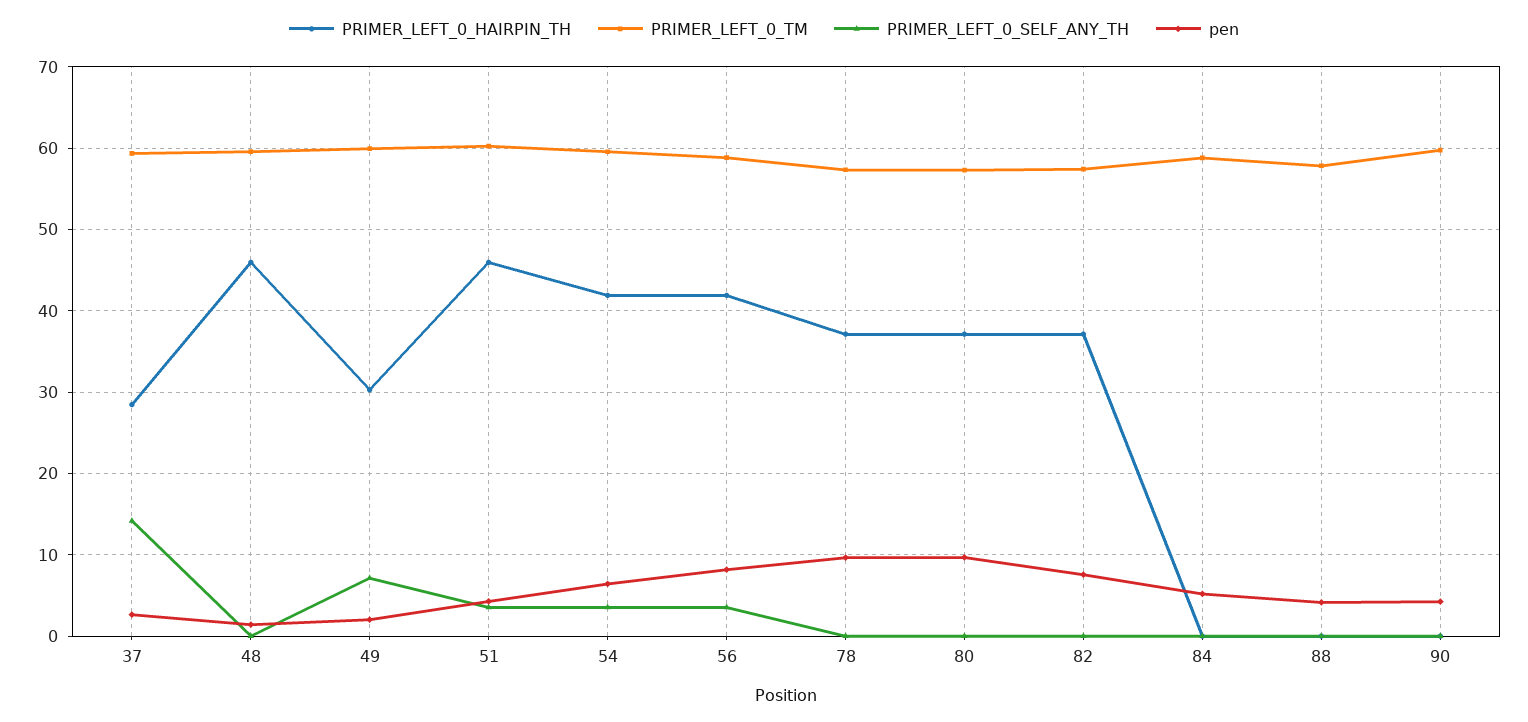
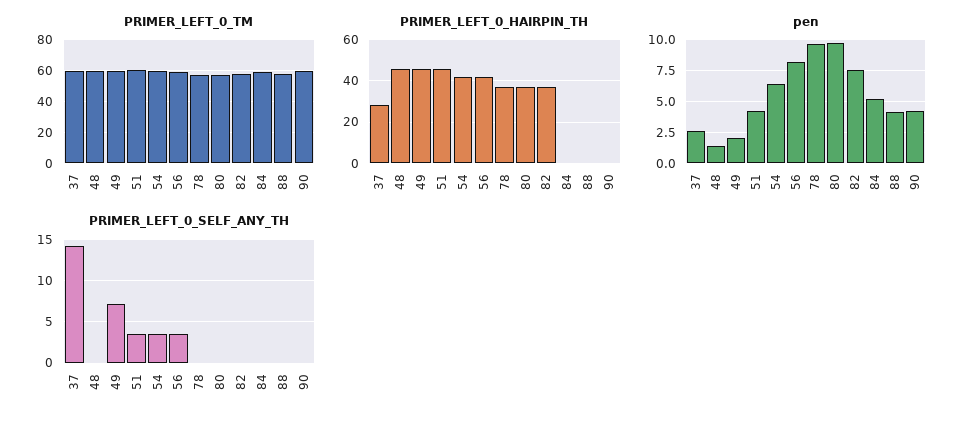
  {
    "PRIMER_LEFT_0_HAIRPIN_TH": {
      "37": 28,
      "48": 46,
-     "49": 30,
+     "49": 45,
      "51": 46,
      "54": 42,
      "56": 42,
      "78": 37,
      "80": 37,
      "82": 37,
      "84": 0,
      "88": 0,
      "90": 0
    },
    "PRIMER_LEFT_0_TM": {
      "37": 59,
      "48": 60,
      "49": 60,
      "51": 60,
      "54": 60,
      "56": 59,
      "78": 57,
      "80": 57,
      "82": 57,
      "84": 59,
      "88": 58,
      "90": 60
    },
    "PRIMER_LEFT_0_SELF_ANY_TH": {
      "37": 14,
      "48": 0,
      "49": 7,
      "51": 4,
      "54": 4,
      "56": 4,
      "78": 0,
      "80": 0,
      "82": 0,
      "84": 0,
      "88": 0,
      "90": 0
    },
    "pen": {
      "37": 2.5,
      "48": 1.5,
      "49": 2,
      "51": 4.5,
      "54": 6.5,
      "56": 8,
      "78": 9.5,
      "80": 9.5,
      "82": 7.5,
      "84": 5,
      "88": 4,
      "90": 4
    }
  }

